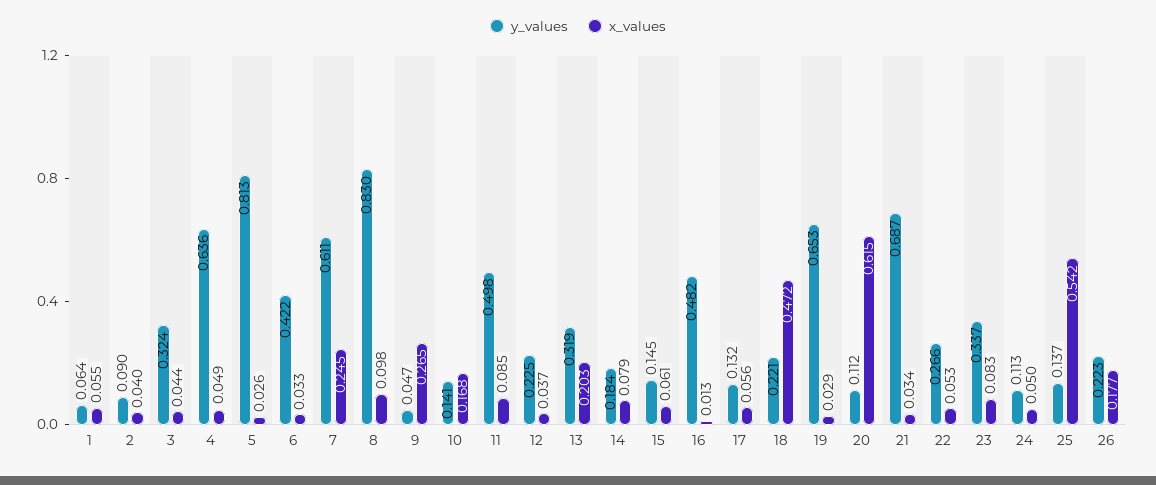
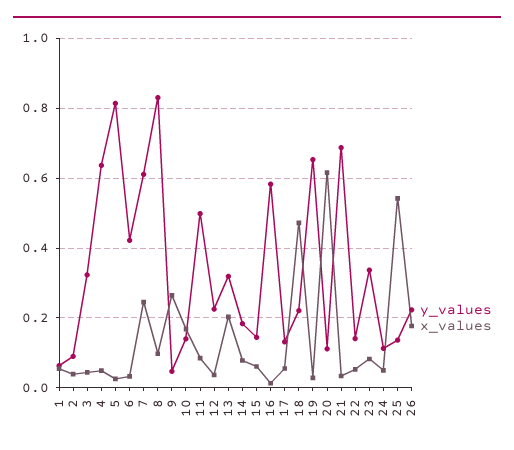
  {
    "y_values": {
      "1": 0.064,
      "2": 0.09,
      "3": 0.324,
      "4": 0.636,
      "5": 0.813,
      "6": 0.422,
      "7": 0.611,
      "8": 0.83,
      "9": 0.047,
      "10": 0.141,
      "11": 0.498,
      "12": 0.225,
      "13": 0.319,
      "14": 0.184,
      "15": 0.145,
-     "16": 0.482,
+     "16": 0.58,
      "17": 0.132,
      "18": 0.221,
      "19": 0.653,
      "20": 0.112,
      "21": 0.687,
-     "22": 0.266,
+     "22": 0.14,
      "23": 0.337,
      "24": 0.113,
      "25": 0.137,
      "26": 0.223
    },
    "x_values": {
      "1": 0.055,
      "2": 0.04,
      "3": 0.044,
      "4": 0.049,
      "5": 0.026,
      "6": 0.033,
      "7": 0.245,
      "8": 0.098,
      "9": 0.265,
      "10": 0.168,
      "11": 0.085,
      "12": 0.037,
      "13": 0.203,
      "14": 0.079,
      "15": 0.061,
      "16": 0.013,
      "17": 0.056,
      "18": 0.472,
      "19": 0.029,
      "20": 0.615,
      "21": 0.034,
      "22": 0.053,
      "23": 0.083,
      "24": 0.05,
      "25": 0.542,
      "26": 0.177
    }
  }

